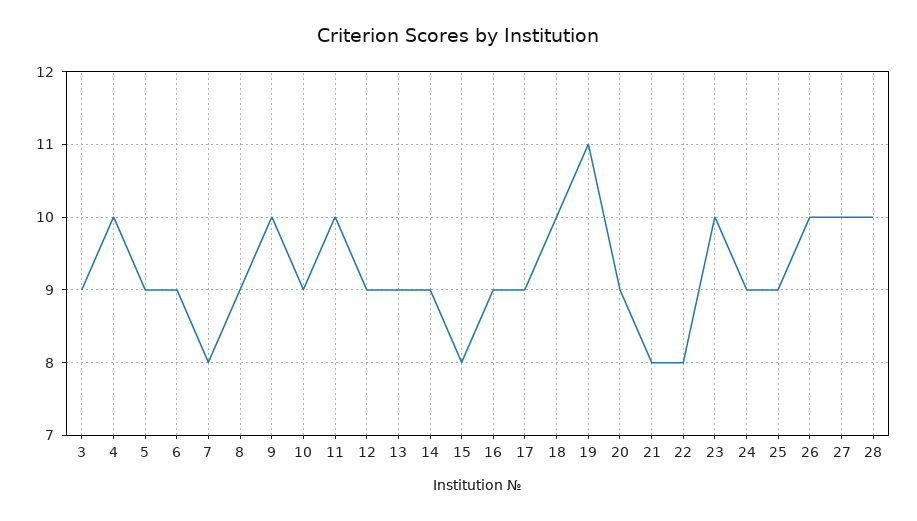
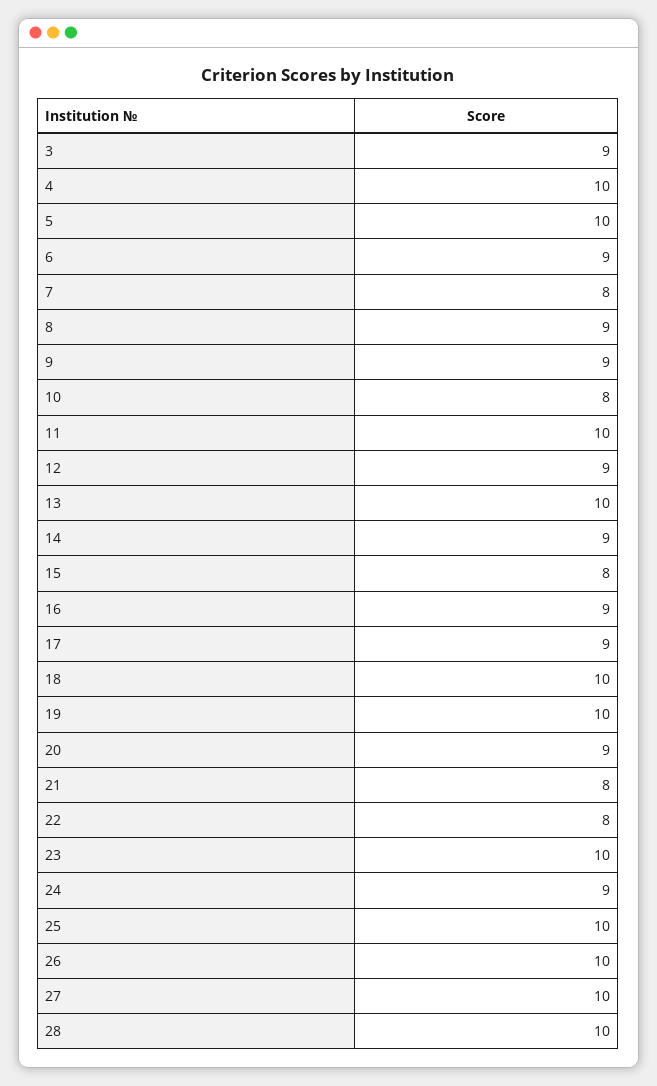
  {
    "3": 9,
    "4": 10,
-   "5": 9,
+   "5": 10,
    "6": 9,
    "7": 8,
    "8": 9,
-   "9": 10,
+   "9": 9,
-   "10": 9,
+   "10": 8,
    "11": 10,
    "12": 9,
-   "13": 9,
+   "13": 10,
    "14": 9,
    "15": 8,
    "16": 9,
    "17": 9,
    "18": 10,
-   "19": 11,
+   "19": 10,
    "20": 9,
    "21": 8,
    "22": 8,
    "23": 10,
    "24": 9,
-   "25": 9,
+   "25": 10,
    "26": 10,
    "27": 10,
    "28": 10
  }

